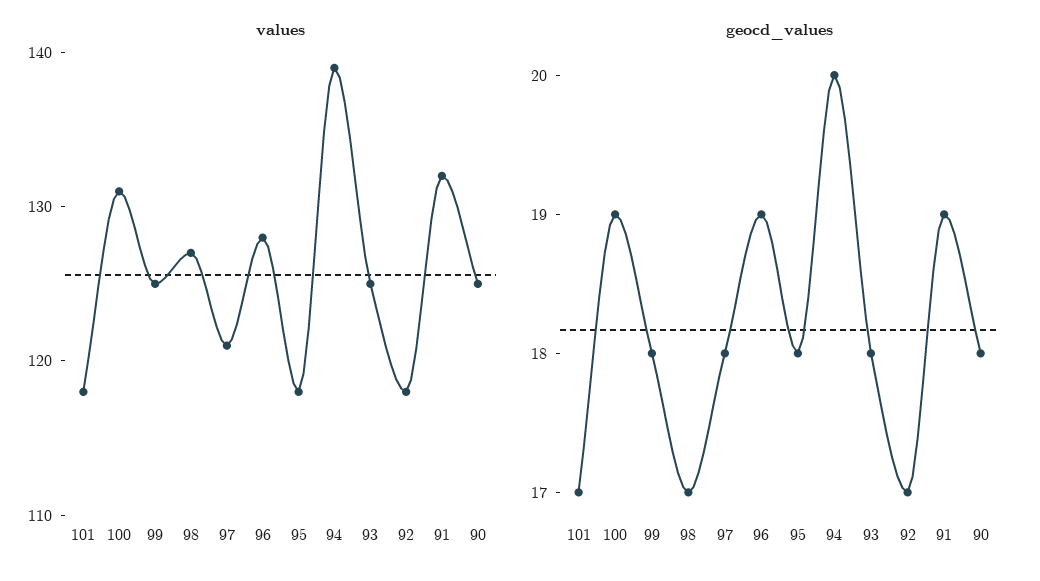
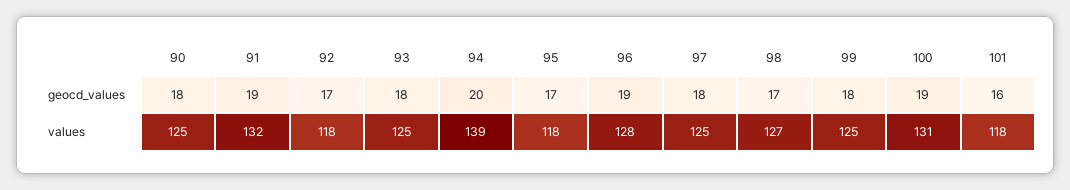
  {
    "values": {
      "101": 118,
      "100": 131,
      "99": 125,
      "98": 127,
-     "97": 121,
+     "97": 125,
      "96": 128,
      "95": 118,
      "94": 139,
      "93": 125,
      "92": 118,
      "91": 132,
      "90": 125
    },
    "geocd_values": {
-     "101": 17,
+     "101": 16,
      "100": 19,
      "99": 18,
      "98": 17,
      "97": 18,
      "96": 19,
-     "95": 18,
+     "95": 17,
      "94": 20,
      "93": 18,
      "92": 17,
      "91": 19,
      "90": 18
    }
  }

